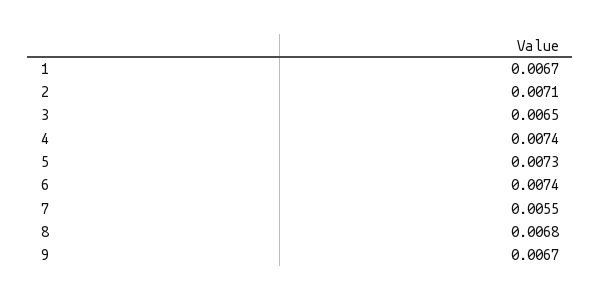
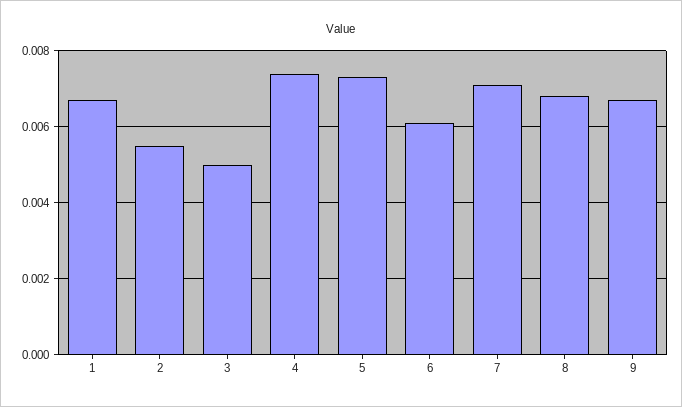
  {
    "1": 0.0067,
-   "2": 0.0071,
+   "2": 0.0055,
-   "3": 0.0065,
+   "3": 0.005,
    "4": 0.0074,
    "5": 0.0073,
-   "6": 0.0074,
+   "6": 0.006,
-   "7": 0.0055,
+   "7": 0.007,
    "8": 0.0068,
    "9": 0.0067
  }

